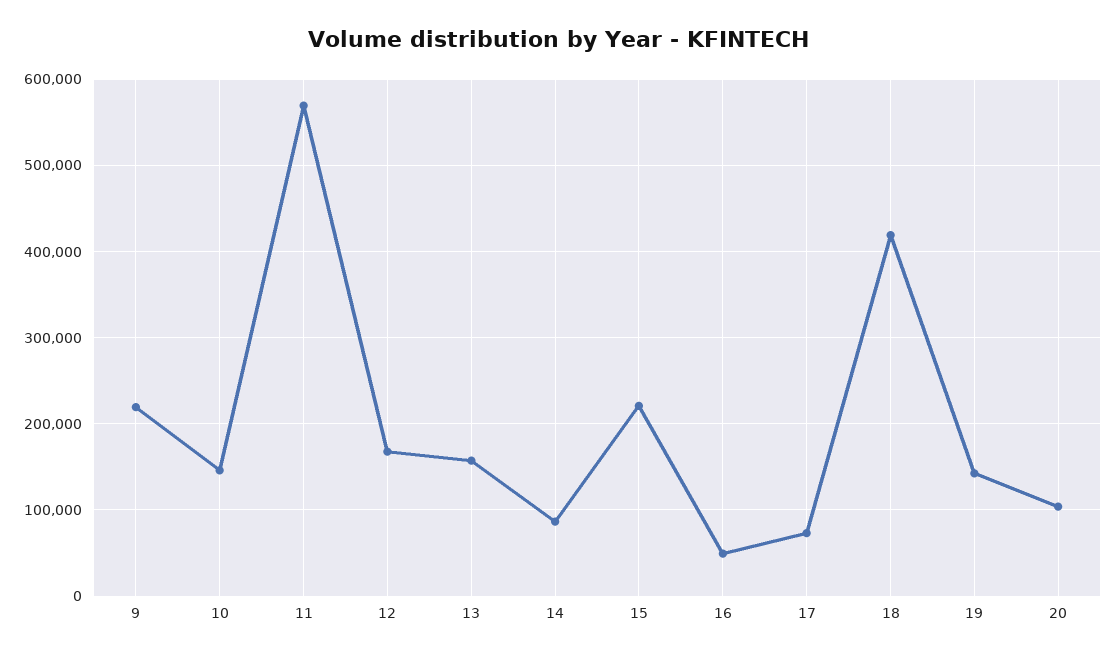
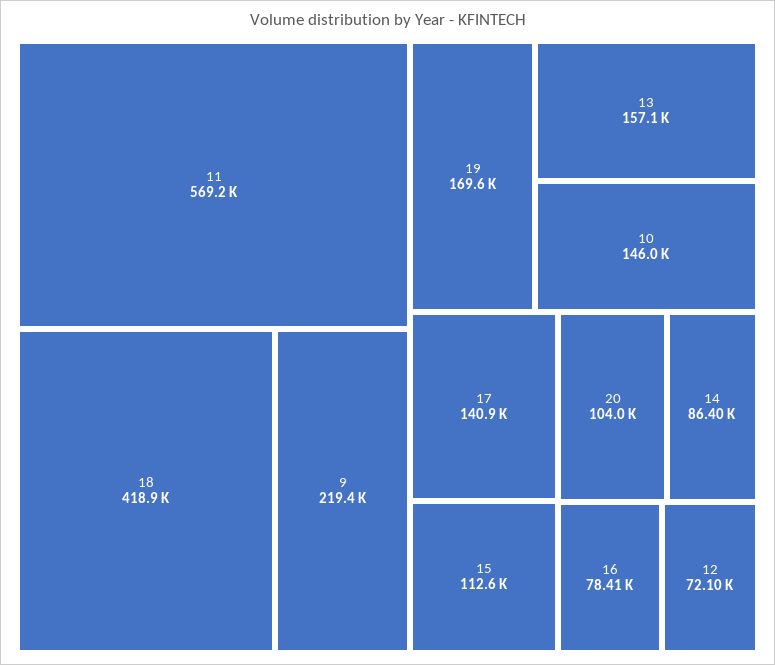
  {
    "9": 219400,
    "10": 146000,
    "11": 569200,
-   "12": 170000,
+   "12": 72100,
    "13": 157100,
    "14": 86400,
-   "15": 220000,
+   "15": 112600,
-   "16": 50000,
+   "16": 78410,
-   "17": 70000,
+   "17": 140900,
    "18": 418900,
-   "19": 140000,
+   "19": 169600,
    "20": 104000
  }

